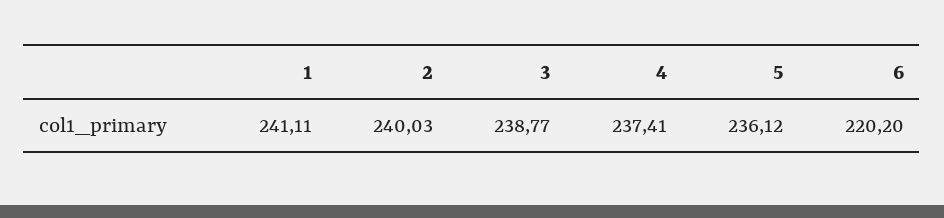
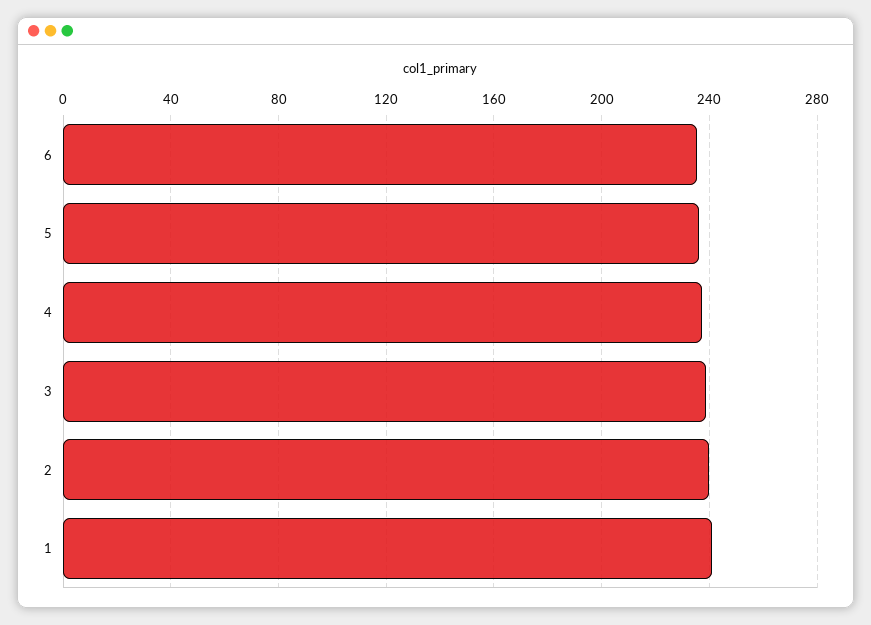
  {
    "1": 241.11,
    "2": 240.03,
    "3": 238.77,
    "4": 237.41,
    "5": 236.12,
-   "6": 220.2
+   "6": 235
  }

